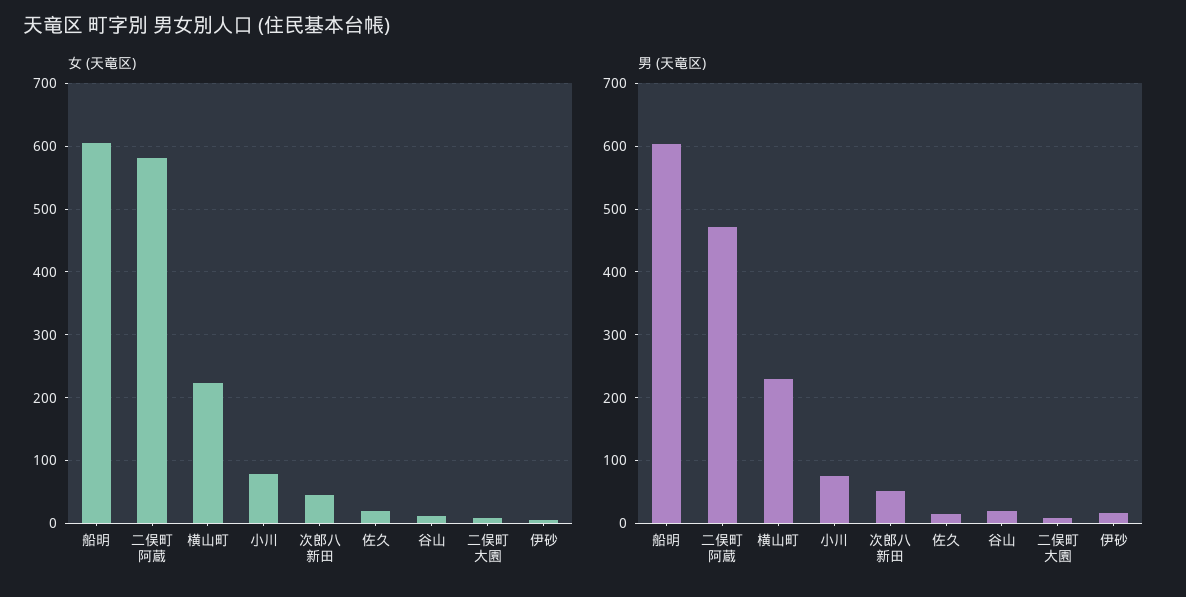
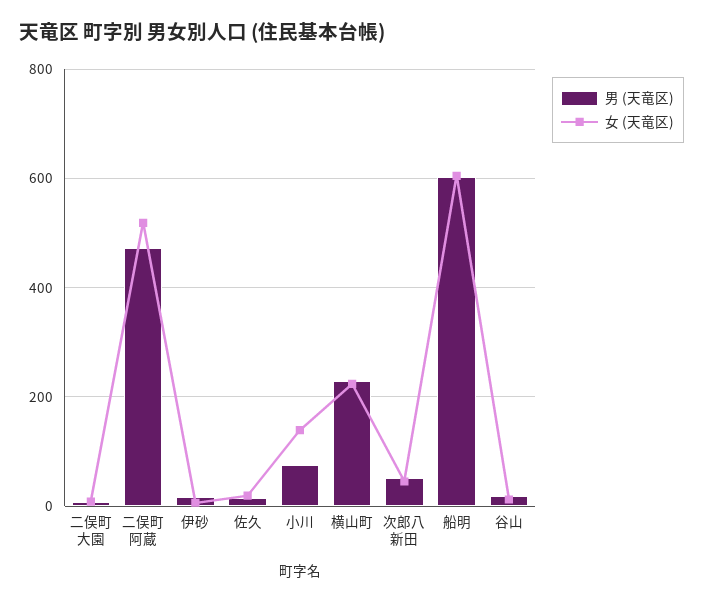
  {
    "女 (天竜区)": {
      "船明": 610,
-     "二俣町阿蔵": 580,
+     "二俣町阿蔵": 520,
      "横山町": 220,
-     "小川": 80,
+     "小川": 140,
      "次郎八新田": 50,
      "佐久": 20,
      "谷山": 10,
      "二俣町大園": 10,
      "伊砂": 10
    },
    "男 (天竜区)": {
      "船明": 600,
      "二俣町阿蔵": 470,
      "横山町": 230,
      "小川": 80,
      "次郎八新田": 50,
      "佐久": 20,
      "谷山": 20,
      "二俣町大園": 10,
      "伊砂": 20
    }
  }

